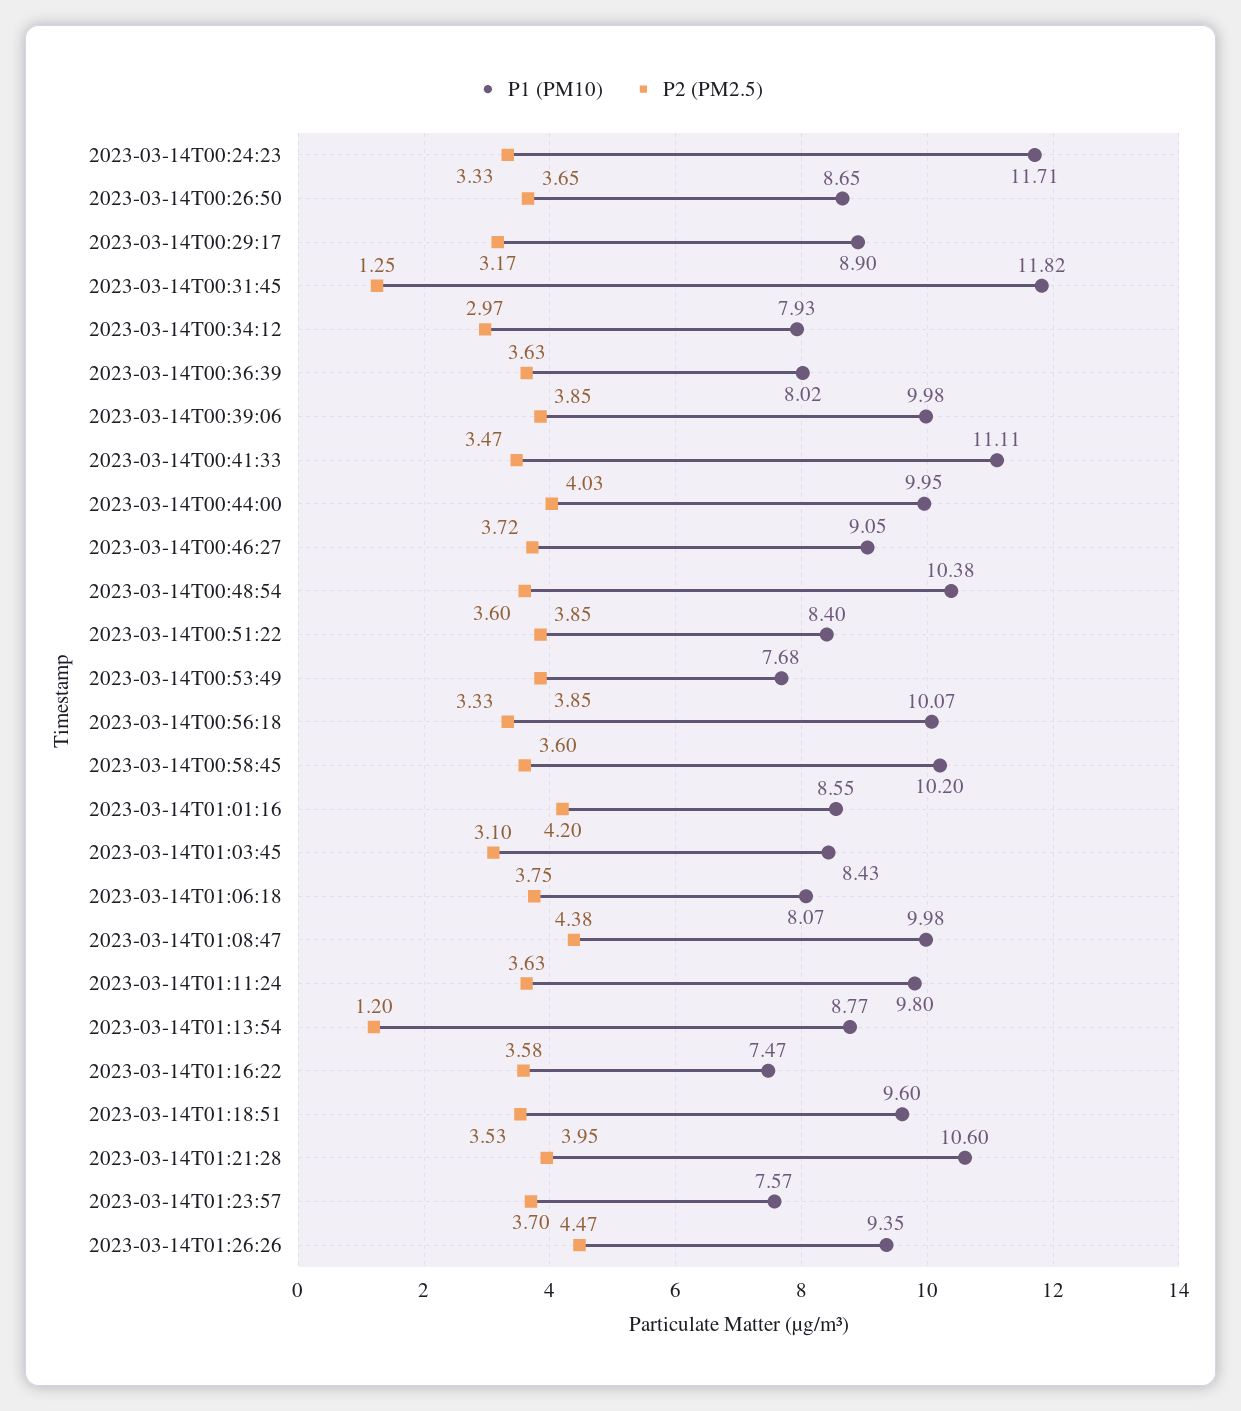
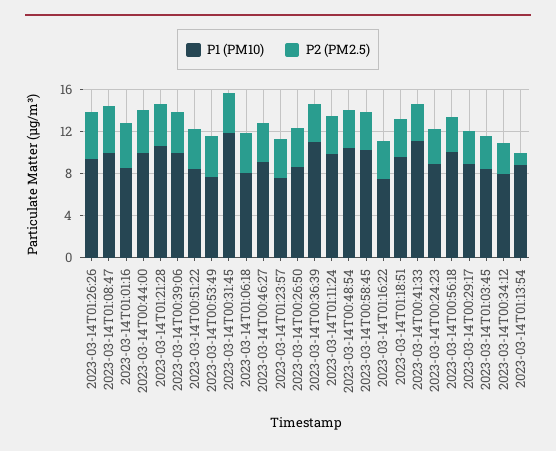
  {
    "P1 (PM10)": {
-     "2023-03-14T00:24:23": 11.71,
+     "2023-03-14T00:24:23": 9,
      "2023-03-14T00:26:50": 8.65,
      "2023-03-14T00:29:17": 8.9,
      "2023-03-14T00:31:45": 11.82,
      "2023-03-14T00:34:12": 7.93,
-     "2023-03-14T00:36:39": 8.02,
+     "2023-03-14T00:36:39": 11,
      "2023-03-14T00:39:06": 9.98,
      "2023-03-14T00:41:33": 11.11,
      "2023-03-14T00:44:00": 9.95,
      "2023-03-14T00:46:27": 9.05,
      "2023-03-14T00:48:54": 10.38,
      "2023-03-14T00:51:22": 8.4,
      "2023-03-14T00:53:49": 7.68,
      "2023-03-14T00:56:18": 10.07,
      "2023-03-14T00:58:45": 10.2,
      "2023-03-14T01:01:16": 8.55,
      "2023-03-14T01:03:45": 8.43,
      "2023-03-14T01:06:18": 8.07,
      "2023-03-14T01:08:47": 9.98,
      "2023-03-14T01:11:24": 9.8,
      "2023-03-14T01:13:54": 8.77,
      "2023-03-14T01:16:22": 7.47,
      "2023-03-14T01:18:51": 9.6,
      "2023-03-14T01:21:28": 10.6,
      "2023-03-14T01:23:57": 7.57,
      "2023-03-14T01:26:26": 9.35
    },
    "P2 (PM2.5)": {
      "2023-03-14T00:24:23": 3.33,
      "2023-03-14T00:26:50": 3.65,
      "2023-03-14T00:29:17": 3.17,
-     "2023-03-14T00:31:45": 1.25,
+     "2023-03-14T00:31:45": 4,
      "2023-03-14T00:34:12": 2.97,
      "2023-03-14T00:36:39": 3.63,
      "2023-03-14T00:39:06": 3.85,
      "2023-03-14T00:41:33": 3.47,
      "2023-03-14T00:44:00": 4.03,
      "2023-03-14T00:46:27": 3.72,
      "2023-03-14T00:48:54": 3.6,
      "2023-03-14T00:51:22": 3.85,
      "2023-03-14T00:53:49": 3.85,
      "2023-03-14T00:56:18": 3.33,
      "2023-03-14T00:58:45": 3.6,
      "2023-03-14T01:01:16": 4.2,
      "2023-03-14T01:03:45": 3.1,
      "2023-03-14T01:06:18": 3.75,
      "2023-03-14T01:08:47": 4.38,
      "2023-03-14T01:11:24": 3.63,
      "2023-03-14T01:13:54": 1.2,
      "2023-03-14T01:16:22": 3.58,
      "2023-03-14T01:18:51": 3.53,
      "2023-03-14T01:21:28": 3.95,
      "2023-03-14T01:23:57": 3.7,
      "2023-03-14T01:26:26": 4.47
    }
  }

